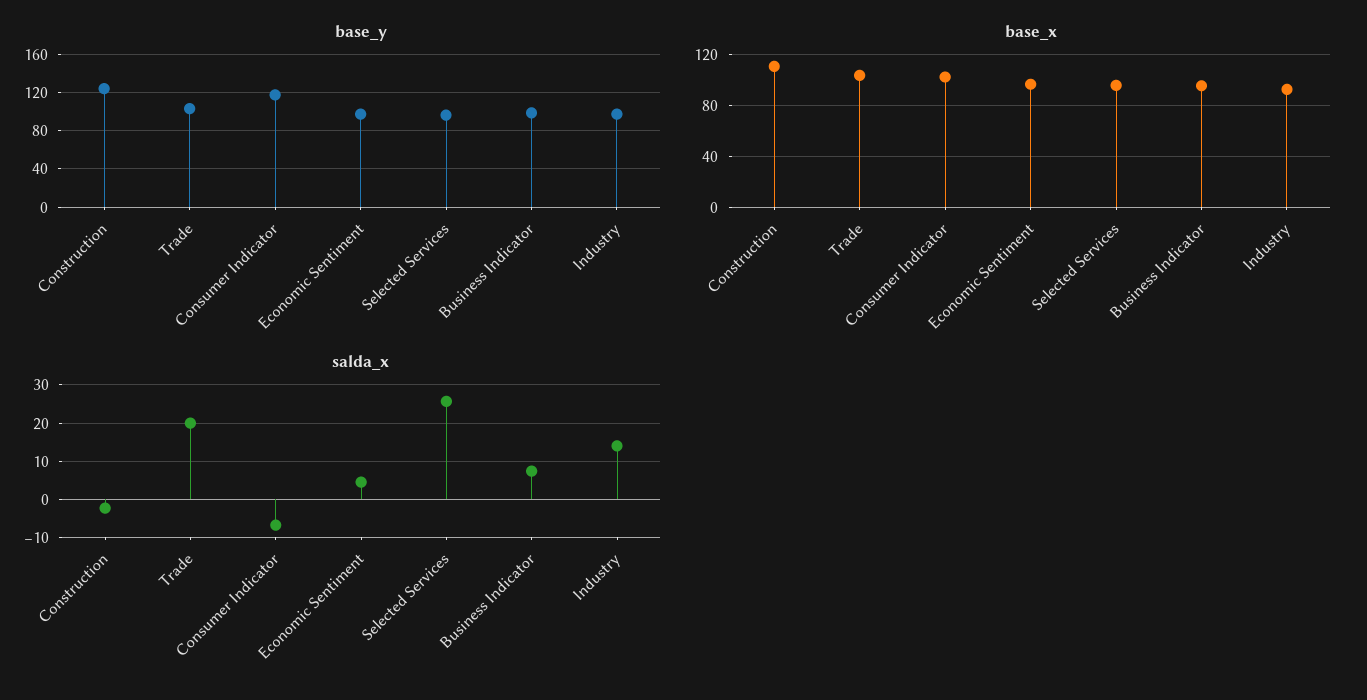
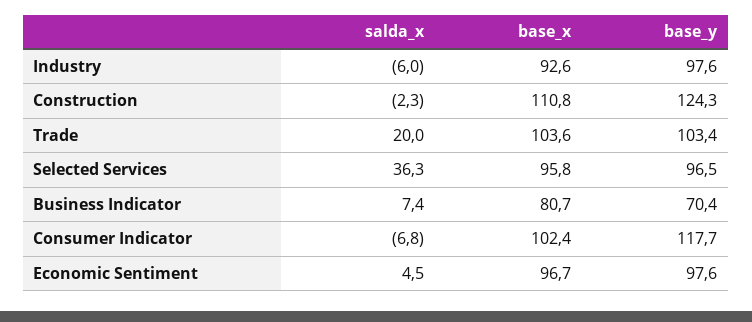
  {
    "base_y": {
      "Construction": 124.3,
      "Trade": 103.4,
      "Consumer Indicator": 117.7,
      "Economic Sentiment": 97.6,
      "Selected Services": 96.5,
-     "Business Indicator": 100,
+     "Business Indicator": 70.4,
      "Industry": 97.6
    },
    "base_x": {
      "Construction": 110.8,
      "Trade": 103.6,
      "Consumer Indicator": 102.4,
      "Economic Sentiment": 96.7,
      "Selected Services": 95.8,
-     "Business Indicator": 95,
+     "Business Indicator": 80.7,
      "Industry": 92.6
    },
    "salda_x": {
      "Construction": -2.3,
      "Trade": 20,
      "Consumer Indicator": -6.8,
      "Economic Sentiment": 4.5,
-     "Selected Services": 26,
+     "Selected Services": 36.3,
      "Business Indicator": 7.4,
-     "Industry": 14
+     "Industry": -6
    }
  }

